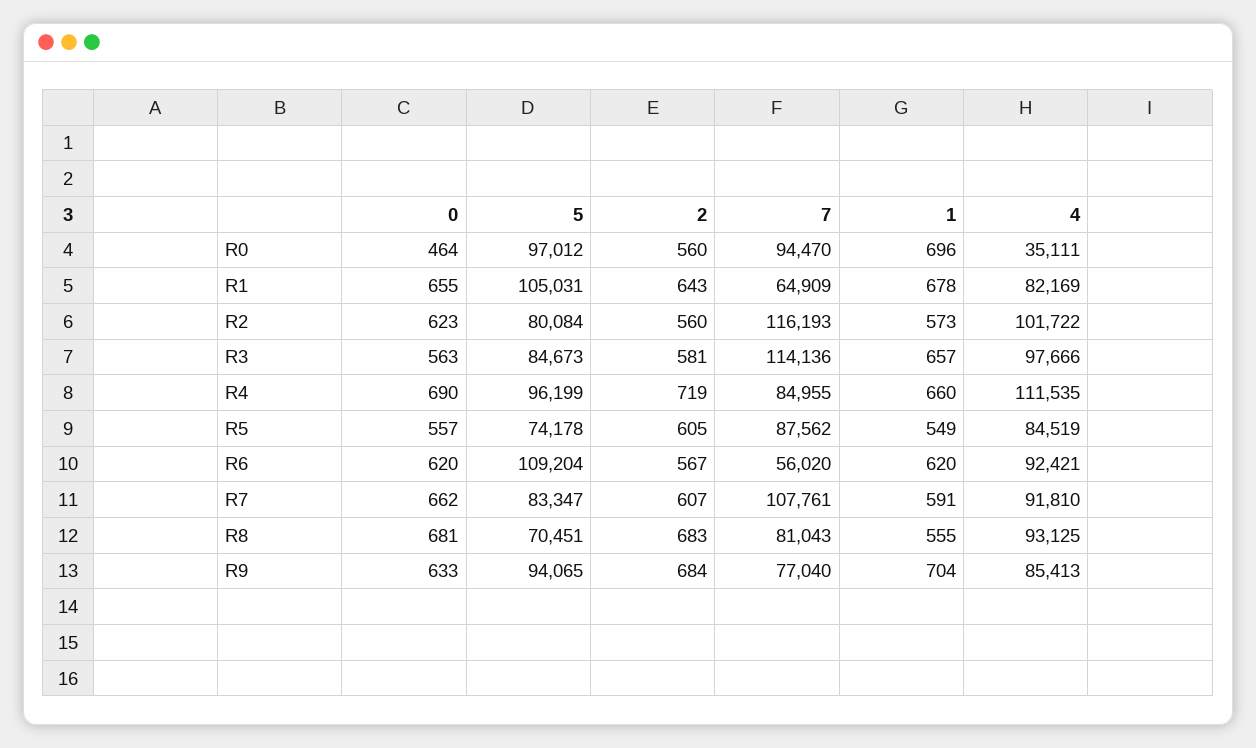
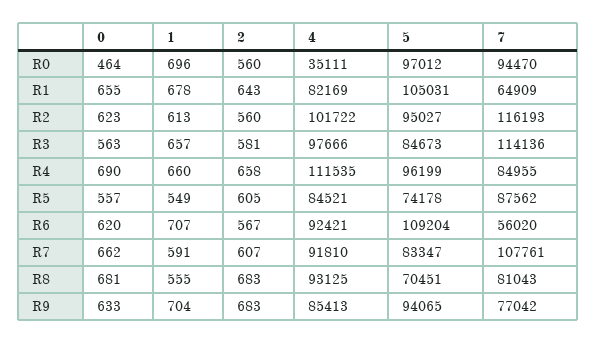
  {
    "0": {
      "R0": 464,
      "R1": 655,
      "R2": 623,
      "R3": 563,
      "R4": 690,
      "R5": 557,
      "R6": 620,
      "R7": 662,
      "R8": 681,
      "R9": 633
    },
    "5": {
      "R0": 97012,
      "R1": 105031,
-     "R2": 80084,
+     "R2": 95027,
      "R3": 84673,
      "R4": 96199,
      "R5": 74178,
      "R6": 109204,
      "R7": 83347,
      "R8": 70451,
      "R9": 94065
    },
    "2": {
      "R0": 560,
      "R1": 643,
      "R2": 560,
      "R3": 581,
-     "R4": 719,
+     "R4": 658,
      "R5": 605,
      "R6": 567,
      "R7": 607,
      "R8": 683,
-     "R9": 684
+     "R9": 683
    },
    "7": {
      "R0": 94470,
      "R1": 64909,
      "R2": 116193,
      "R3": 114136,
      "R4": 84955,
      "R5": 87562,
      "R6": 56020,
      "R7": 107761,
      "R8": 81043,
-     "R9": 77040
+     "R9": 77042
    },
    "1": {
      "R0": 696,
      "R1": 678,
-     "R2": 573,
+     "R2": 613,
      "R3": 657,
      "R4": 660,
      "R5": 549,
-     "R6": 620,
+     "R6": 707,
      "R7": 591,
      "R8": 555,
      "R9": 704
    },
    "4": {
      "R0": 35111,
      "R1": 82169,
      "R2": 101722,
      "R3": 97666,
      "R4": 111535,
-     "R5": 84519,
+     "R5": 84521,
      "R6": 92421,
      "R7": 91810,
      "R8": 93125,
      "R9": 85413
    }
  }

